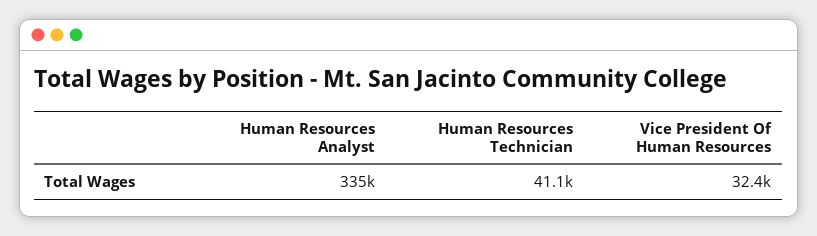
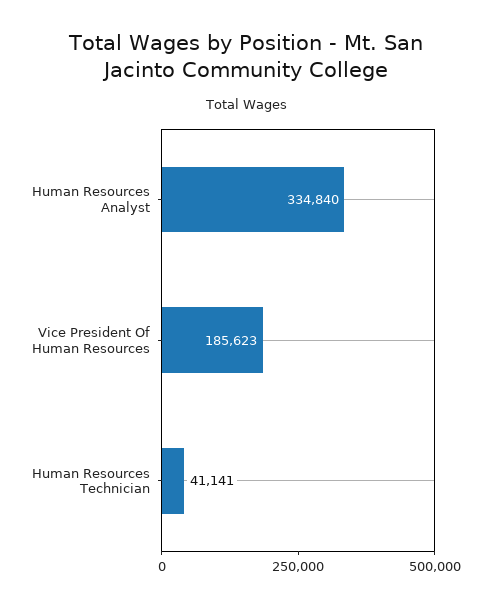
  {
    "Human Resources Analyst": 334840,
    "Human Resources Technician": 41141,
-   "Vice President Of Human Resources": 32400
+   "Vice President Of Human Resources": 185623
  }

